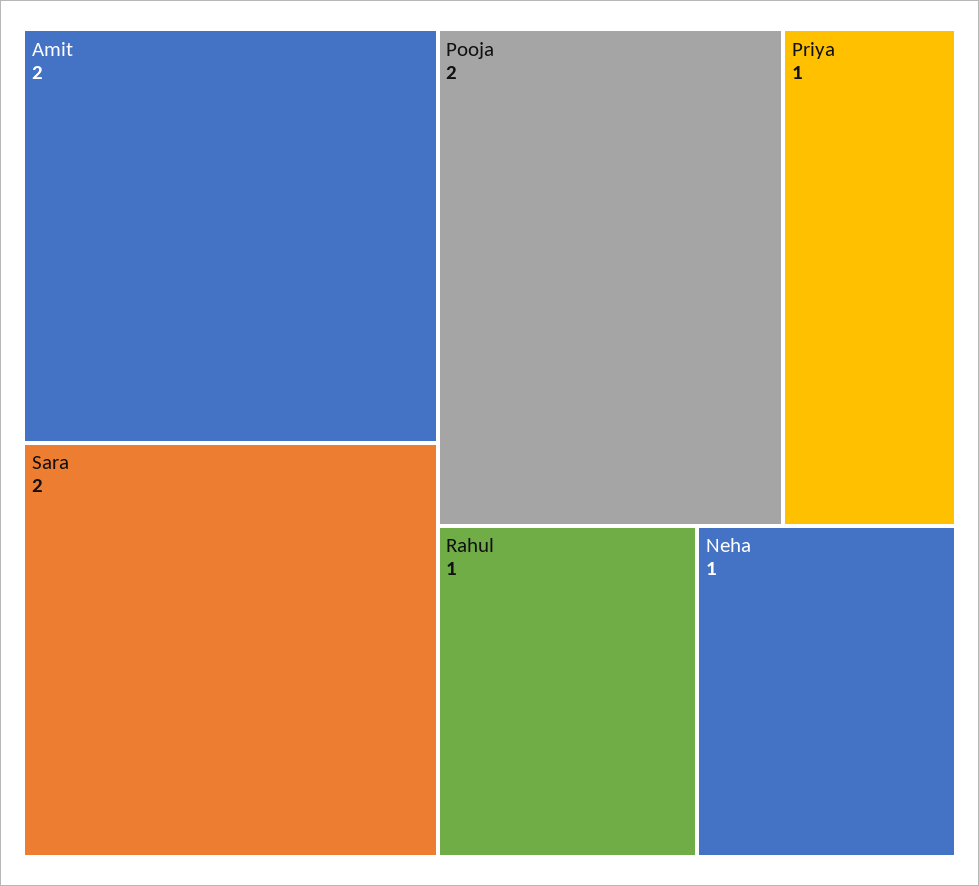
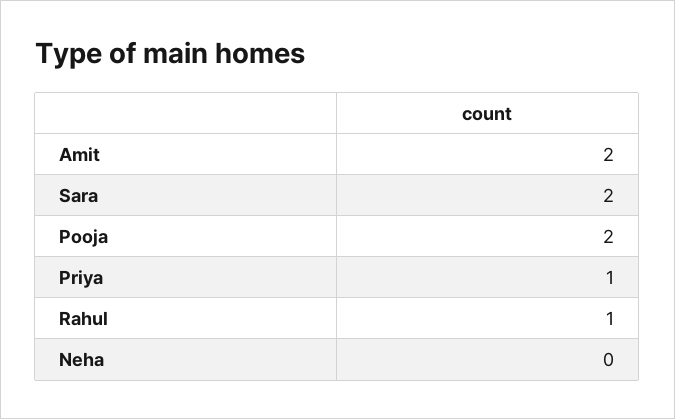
  {
    "Amit": 2,
    "Sara": 2,
    "Pooja": 2,
    "Priya": 1,
    "Rahul": 1,
-   "Neha": 1
+   "Neha": 0
  }

